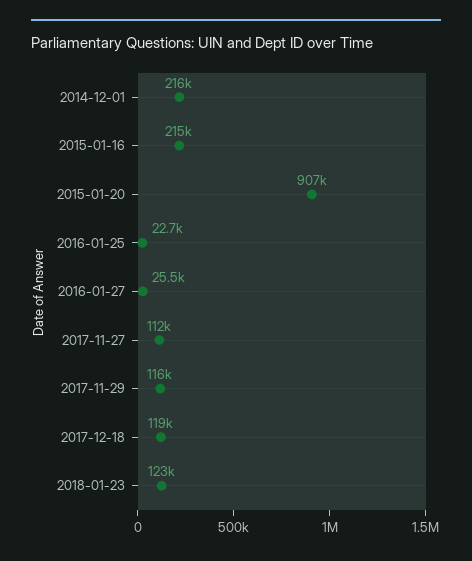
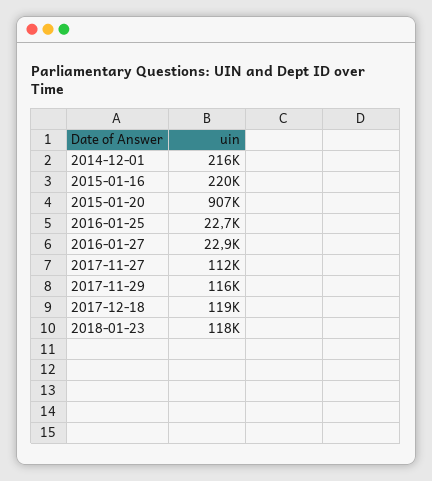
  {
    "2014-12-01": 216000,
-   "2015-01-16": 215000,
+   "2015-01-16": 220000,
    "2015-01-20": 907000,
    "2016-01-25": 22700,
-   "2016-01-27": 25500,
+   "2016-01-27": 22900,
    "2017-11-27": 112000,
    "2017-11-29": 116000,
    "2017-12-18": 119000,
-   "2018-01-23": 123000
+   "2018-01-23": 118000
  }

